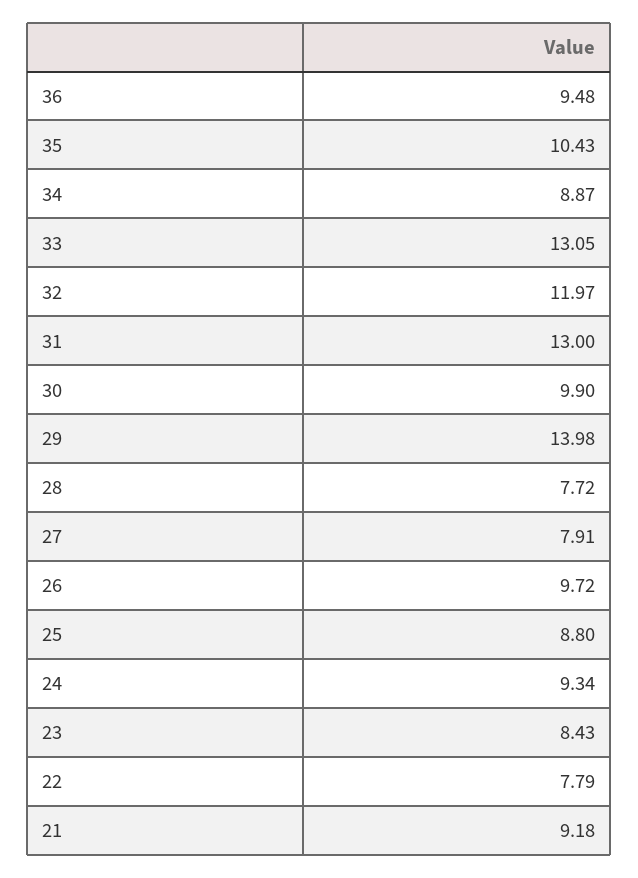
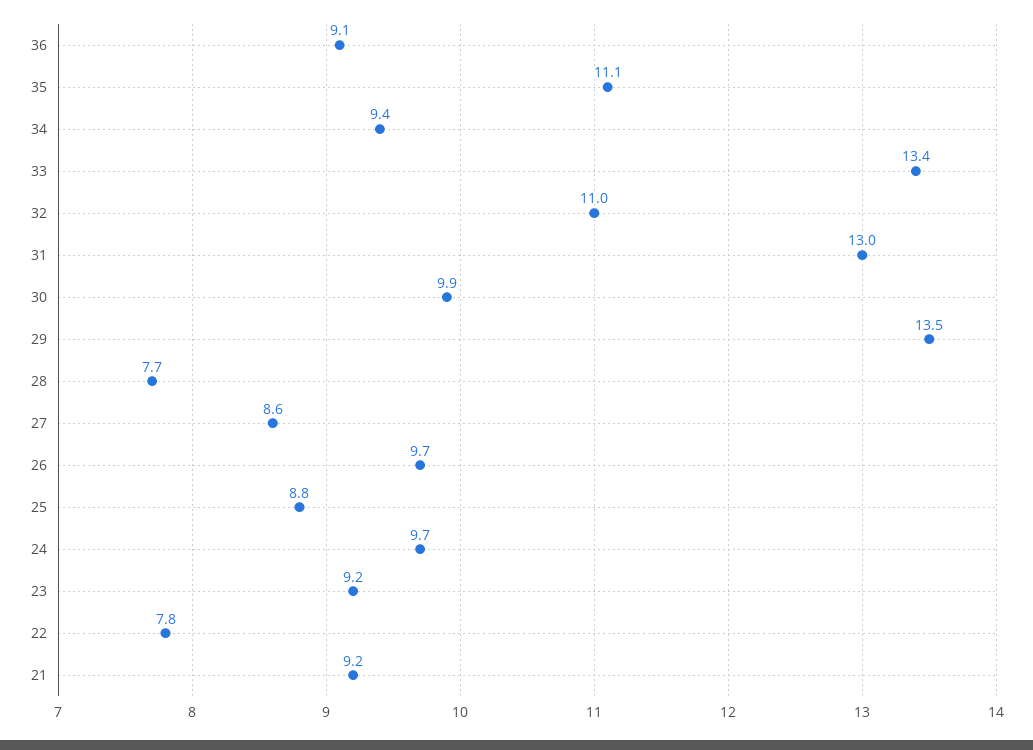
  {
-   "36": 9.48,
+   "36": 9.1,
-   "35": 10.43,
+   "35": 11.1,
-   "34": 8.87,
+   "34": 9.4,
-   "33": 13.05,
+   "33": 13.4,
-   "32": 11.97,
+   "32": 11,
    "31": 13,
    "30": 9.9,
-   "29": 13.98,
+   "29": 13.5,
    "28": 7.72,
-   "27": 7.91,
+   "27": 8.6,
    "26": 9.72,
    "25": 8.8,
-   "24": 9.34,
+   "24": 9.7,
-   "23": 8.43,
+   "23": 9.2,
    "22": 7.79,
    "21": 9.18
  }

